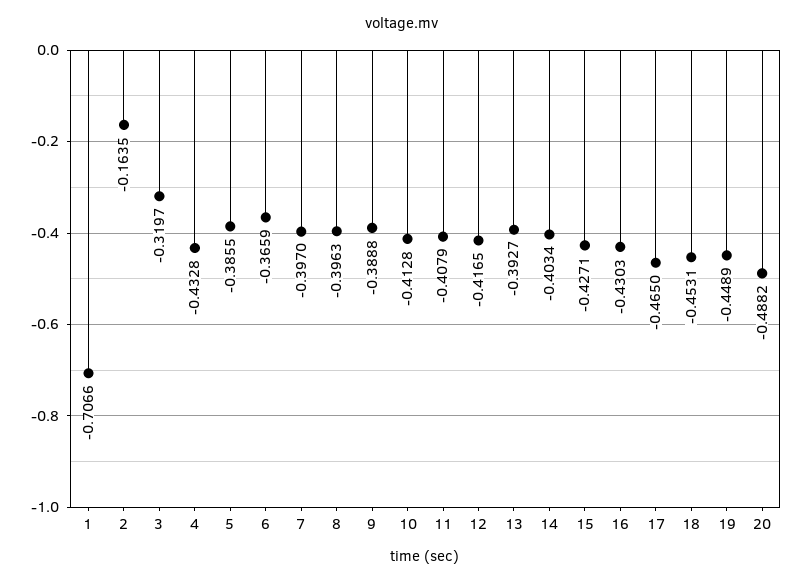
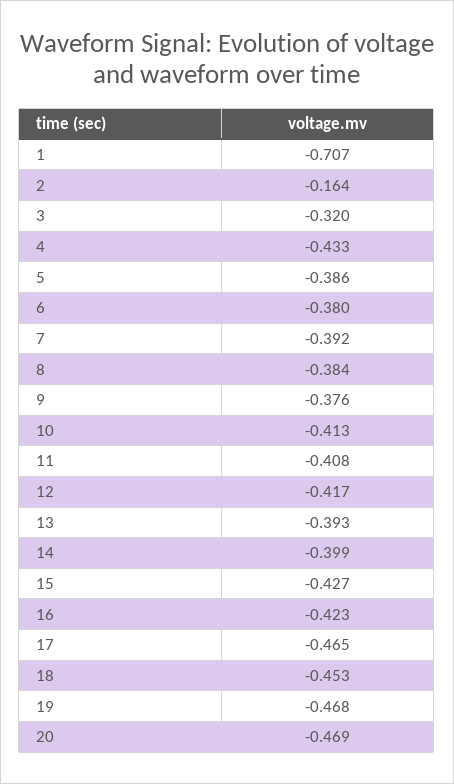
  {
    "1": -0.7066,
    "2": -0.1635,
    "3": -0.3197,
    "4": -0.4328,
    "5": -0.3855,
-   "6": -0.3659,
+   "6": -0.38,
-   "7": -0.397,
+   "7": -0.392,
-   "8": -0.3963,
+   "8": -0.384,
-   "9": -0.3888,
+   "9": -0.376,
    "10": -0.4128,
    "11": -0.4079,
    "12": -0.4165,
    "13": -0.3927,
-   "14": -0.4034,
+   "14": -0.399,
    "15": -0.4271,
-   "16": -0.4303,
+   "16": -0.423,
    "17": -0.465,
    "18": -0.4531,
-   "19": -0.4489,
+   "19": -0.468,
-   "20": -0.4882
+   "20": -0.469
  }

